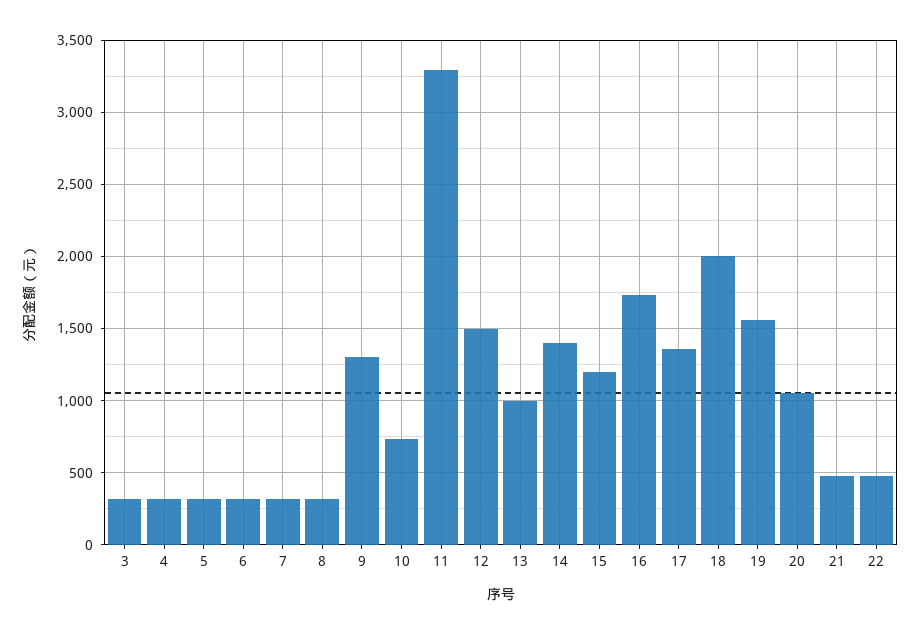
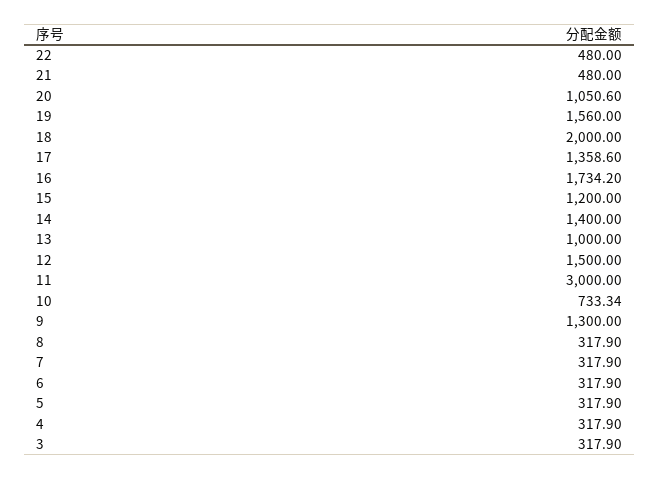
  {
    "3": 317.9,
    "4": 317.9,
    "5": 317.9,
    "6": 317.9,
    "7": 317.9,
    "8": 317.9,
    "9": 1300,
    "10": 733.34,
-   "11": 3300,
+   "11": 3000,
    "12": 1500,
    "13": 1000,
    "14": 1400,
    "15": 1200,
    "16": 1734.2,
    "17": 1358.6,
    "18": 2000,
    "19": 1560,
    "20": 1050.6,
    "21": 480,
    "22": 480
  }

